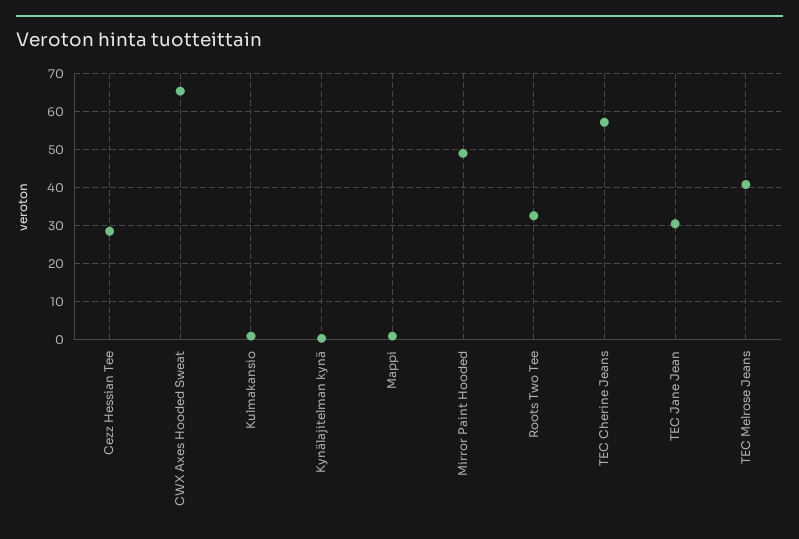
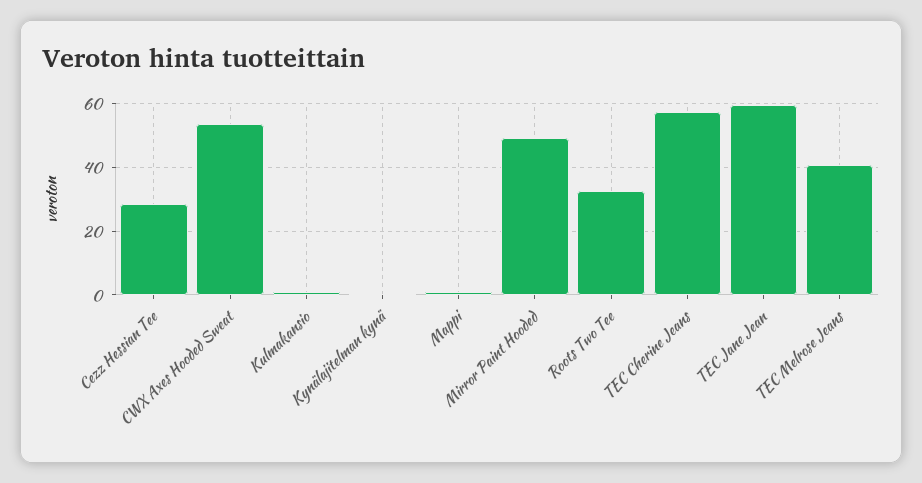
  {
    "Cezz Hessian Tee": 28,
-   "CWX Axes Hooded Sweat": 66,
+   "CWX Axes Hooded Sweat": 54,
    "Kulmakansio": 2,
    "Kynälajitelman kynä": 0,
    "Mappi": 2,
    "Mirror Paint Hooded": 50,
    "Roots Two Tee": 32,
    "TEC Cherine Jeans": 58,
-   "TEC Jane Jean": 30,
+   "TEC Jane Jean": 60,
    "TEC Melrose Jeans": 40
  }

